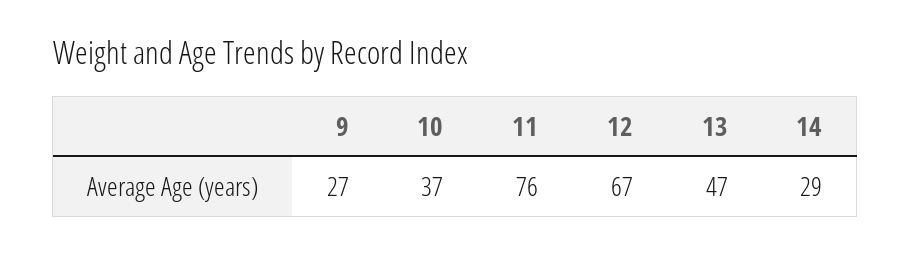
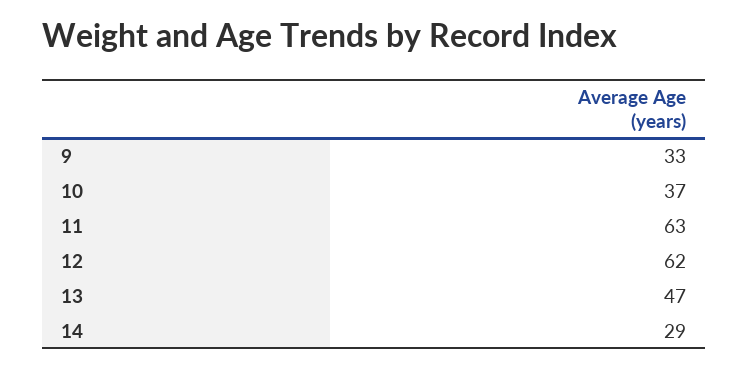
  {
-   "9": 27,
+   "9": 33,
    "10": 37,
-   "11": 76,
+   "11": 63,
-   "12": 67,
+   "12": 62,
    "13": 47,
    "14": 29
  }

